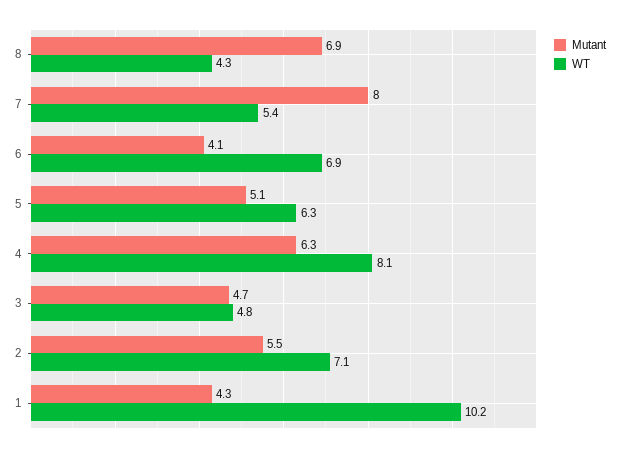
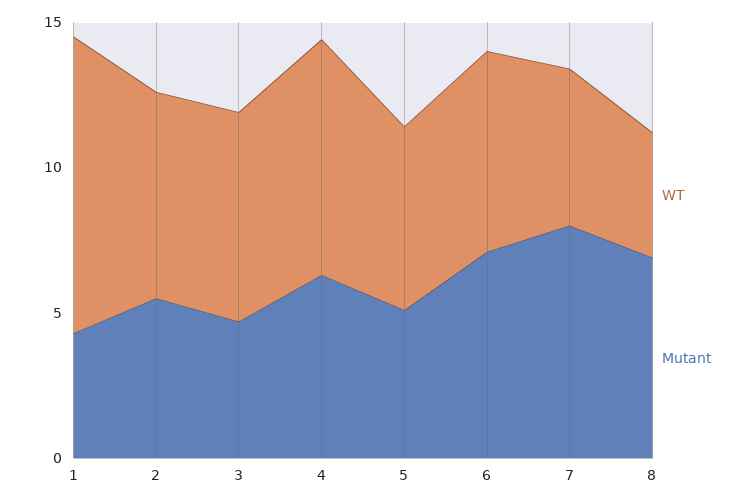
  {
    "Mutant": {
      "8": 6.9,
      "7": 8,
-     "6": 4.1,
+     "6": 7,
      "5": 5.1,
      "4": 6.3,
      "3": 4.7,
      "2": 5.5,
      "1": 4.3
    },
    "WT": {
      "8": 4.3,
      "7": 5.4,
      "6": 6.9,
      "5": 6.3,
      "4": 8.1,
-     "3": 4.8,
+     "3": 7,
      "2": 7.1,
      "1": 10.2
    }
  }

